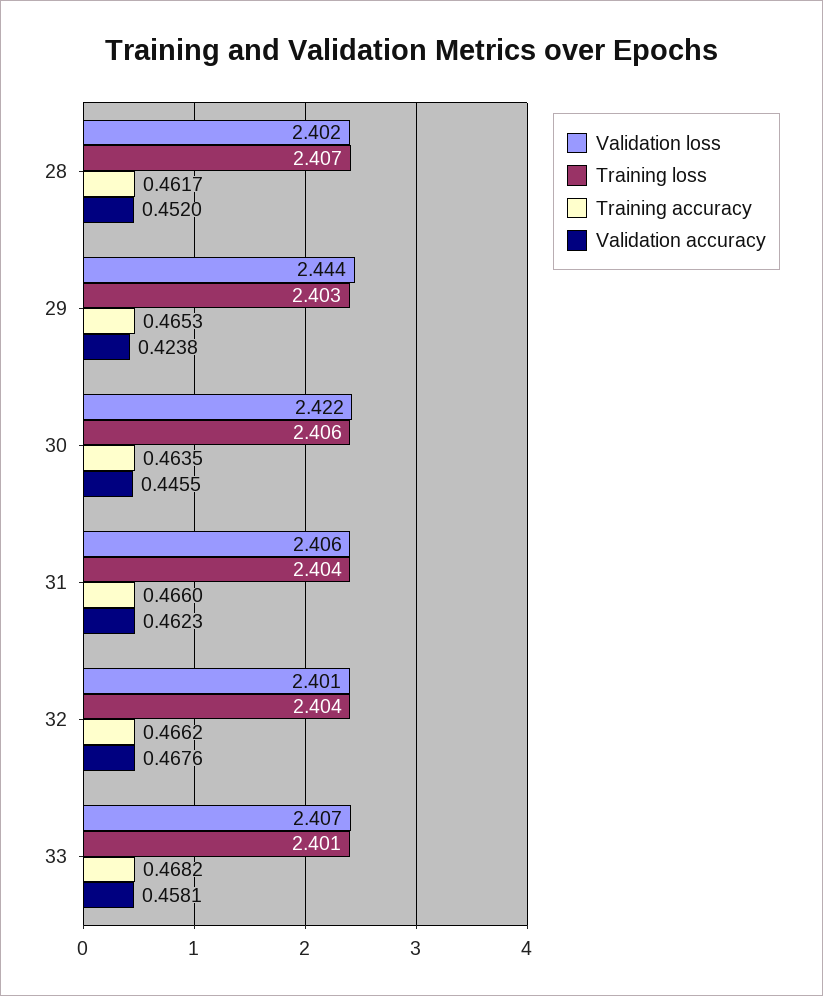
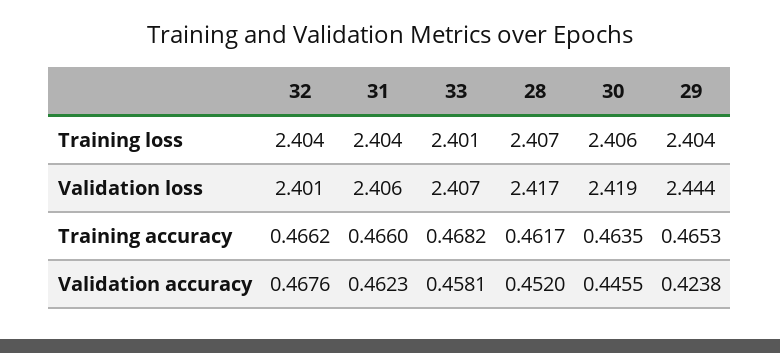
  {
    "Validation loss": {
-     "28": 2.402,
+     "28": 2.417,
      "29": 2.444,
-     "30": 2.422,
+     "30": 2.419,
      "31": 2.406,
      "32": 2.401,
      "33": 2.407
    },
    "Training loss": {
      "28": 2.407,
-     "29": 2.403,
+     "29": 2.404,
      "30": 2.406,
      "31": 2.404,
      "32": 2.404,
      "33": 2.401
    },
    "Training accuracy": {
      "28": 0.4617,
      "29": 0.4653,
      "30": 0.4635,
      "31": 0.466,
      "32": 0.4662,
      "33": 0.4682
    },
    "Validation accuracy": {
      "28": 0.452,
      "29": 0.4238,
      "30": 0.4455,
      "31": 0.4623,
      "32": 0.4676,
      "33": 0.4581
    }
  }

